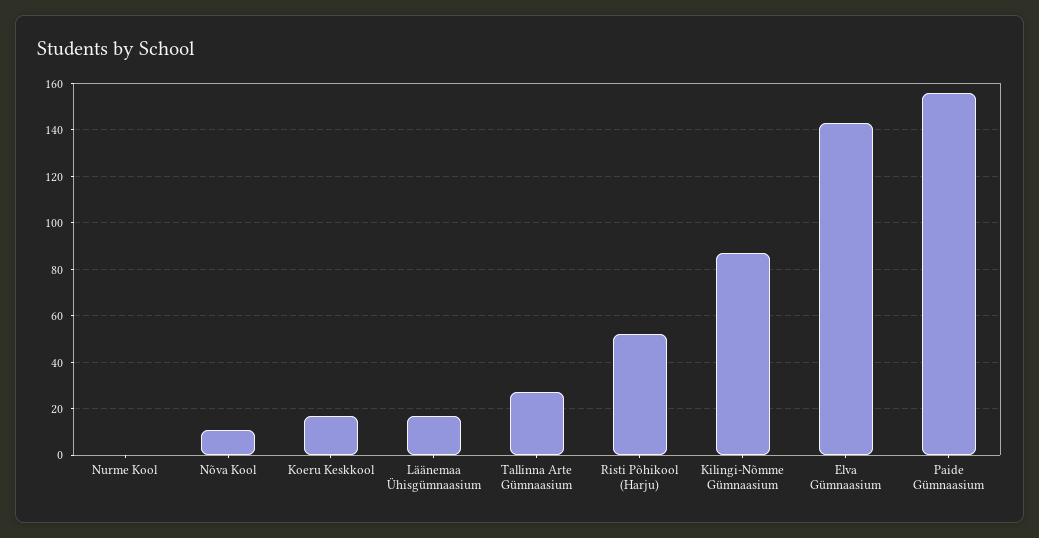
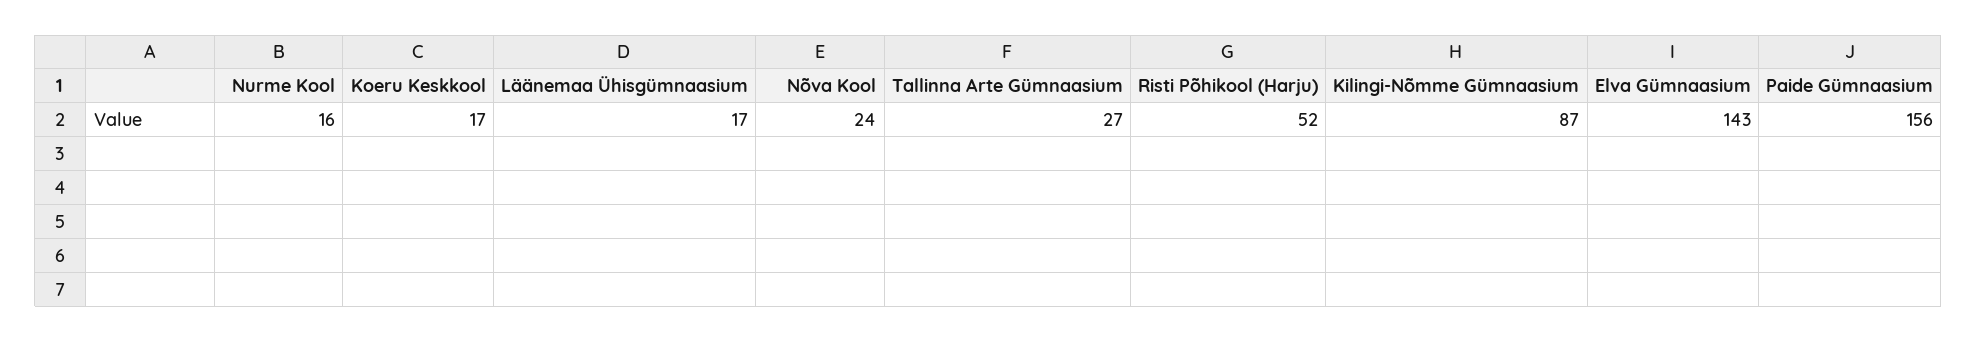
  {
-   "Nurme Kool": 0,
+   "Nurme Kool": 16,
-   "Nõva Kool": 10,
+   "Nõva Kool": 24,
    "Koeru Keskkool": 17,
    "Läänemaa Ühisgümnaasium": 17,
    "Tallinna Arte Gümnaasium": 27,
    "Risti Põhikool (Harju)": 52,
    "Kilingi-Nõmme Gümnaasium": 87,
    "Elva Gümnaasium": 143,
    "Paide Gümnaasium": 156
  }

